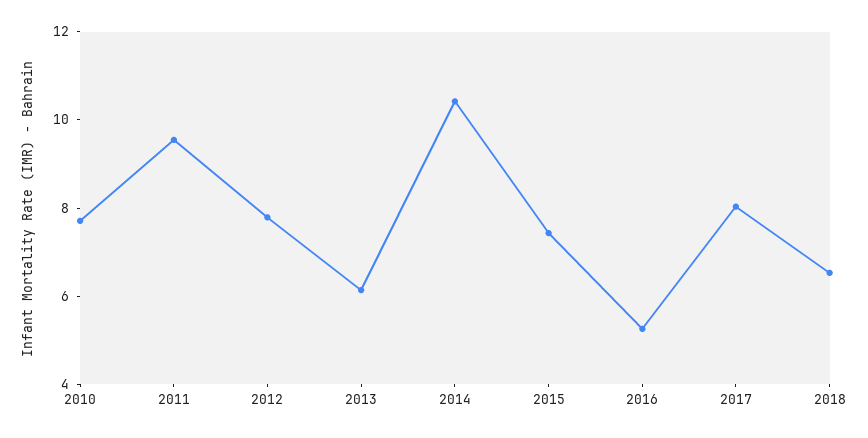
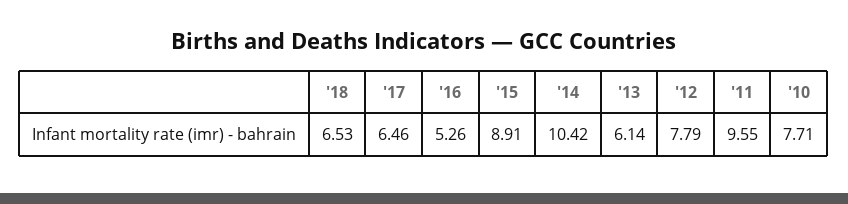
  {
    "2010": 7.71,
    "2011": 9.55,
    "2012": 7.79,
    "2013": 6.14,
    "2014": 10.42,
-   "2015": 7.5,
+   "2015": 8.91,
    "2016": 5.26,
-   "2017": 8,
+   "2017": 6.46,
    "2018": 6.53
  }

